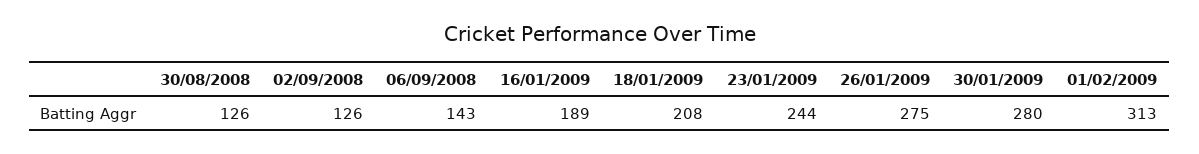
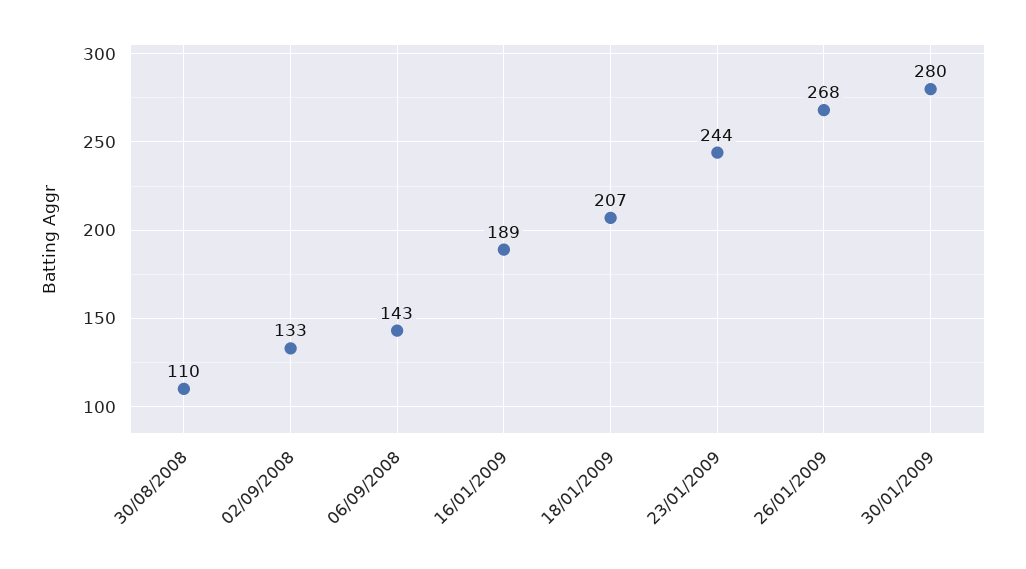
  {
-   "30/08/2008": 126,
+   "30/08/2008": 110,
-   "02/09/2008": 126,
+   "02/09/2008": 133,
    "06/09/2008": 143,
    "16/01/2009": 189,
-   "18/01/2009": 208,
+   "18/01/2009": 207,
    "23/01/2009": 244,
-   "26/01/2009": 275,
+   "26/01/2009": 268,
-   "30/01/2009": 280,
+   "30/01/2009": 280
-   "01/02/2009": 313
  }

